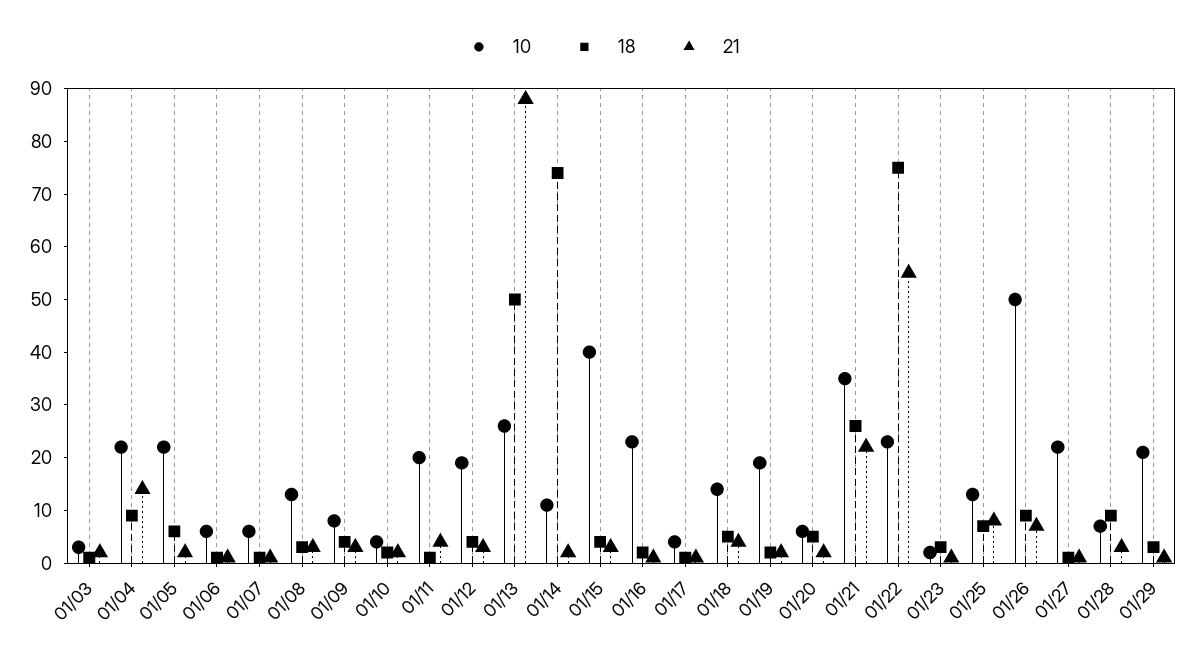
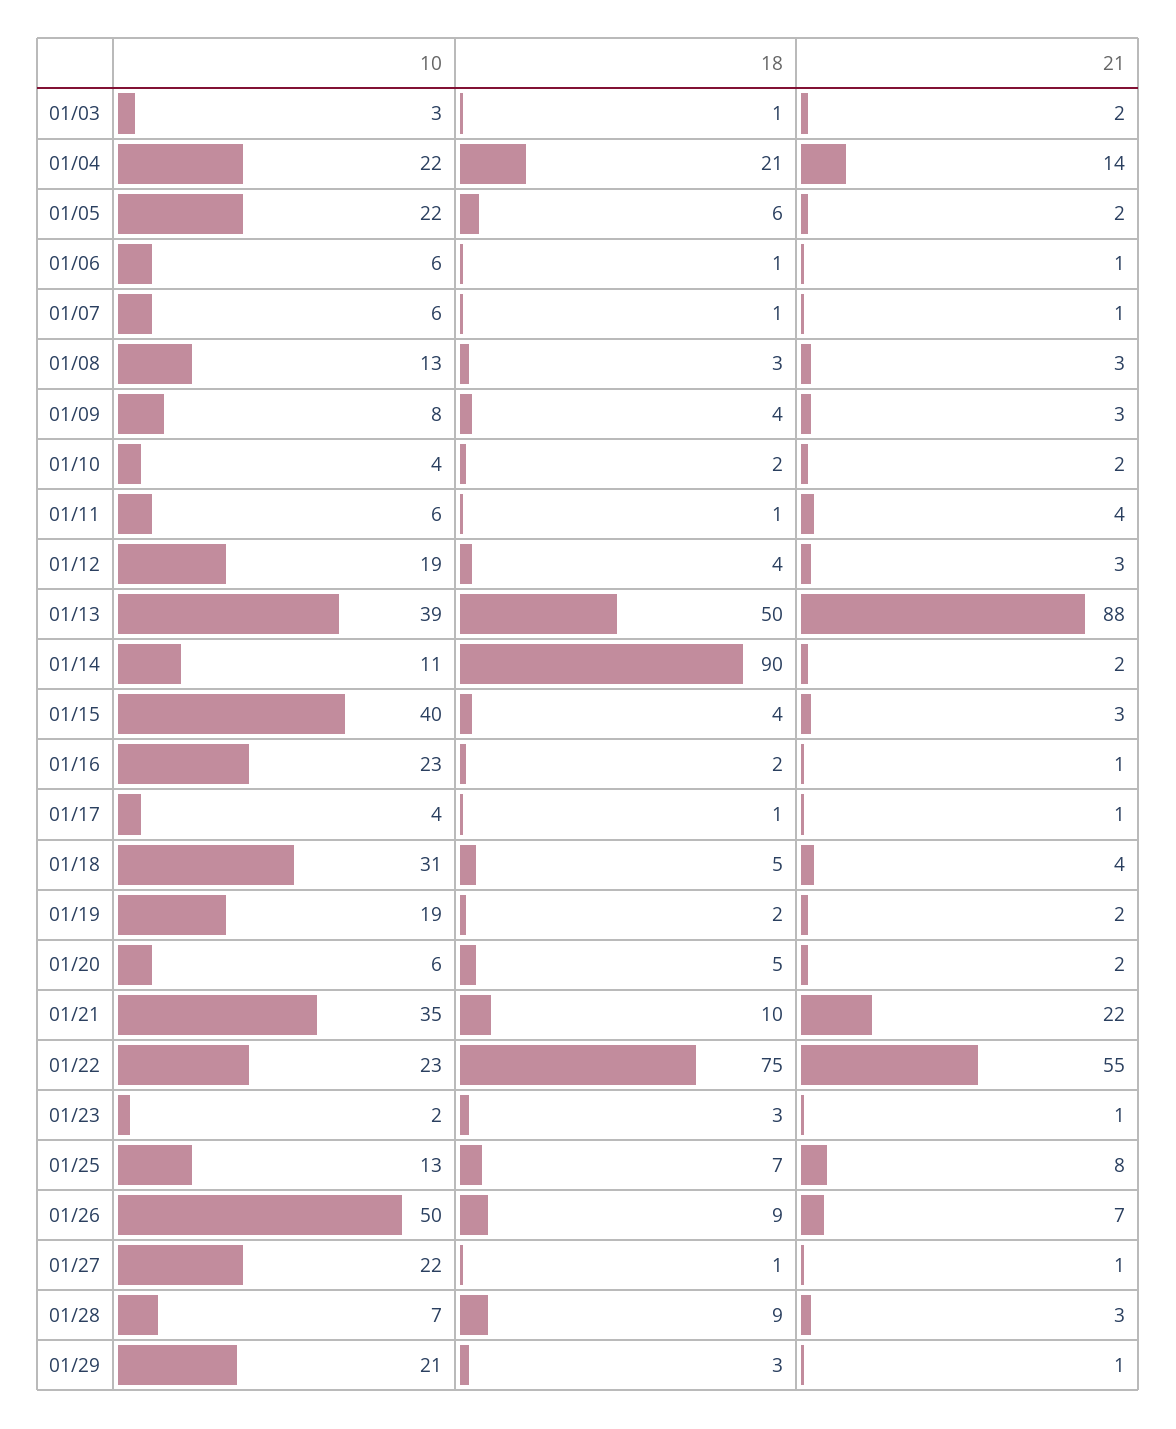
  {
    "10": {
      "01/03": 3,
      "01/04": 22,
      "01/05": 22,
      "01/06": 6,
      "01/07": 6,
      "01/08": 13,
      "01/09": 8,
      "01/10": 4,
-     "01/11": 20,
+     "01/11": 6,
      "01/12": 19,
-     "01/13": 25,
+     "01/13": 39,
      "01/14": 11,
      "01/15": 40,
      "01/16": 23,
      "01/17": 4,
-     "01/18": 15,
+     "01/18": 31,
      "01/19": 19,
      "01/20": 6,
      "01/21": 35,
      "01/22": 23,
      "01/23": 2,
      "01/25": 13,
      "01/26": 50,
      "01/27": 22,
      "01/28": 7,
      "01/29": 21
    },
    "18": {
      "01/03": 1,
-     "01/04": 10,
+     "01/04": 21,
      "01/05": 6,
      "01/06": 1,
      "01/07": 1,
      "01/08": 3,
      "01/09": 4,
      "01/10": 2,
      "01/11": 1,
      "01/12": 4,
      "01/13": 50,
-     "01/14": 75,
+     "01/14": 90,
      "01/15": 4,
      "01/16": 2,
      "01/17": 1,
      "01/18": 5,
      "01/19": 2,
      "01/20": 5,
-     "01/21": 25,
+     "01/21": 10,
      "01/22": 75,
      "01/23": 3,
      "01/25": 7,
      "01/26": 9,
      "01/27": 1,
      "01/28": 9,
      "01/29": 3
    },
    "21": {
      "01/03": 2,
      "01/04": 14,
      "01/05": 2,
      "01/06": 1,
      "01/07": 1,
      "01/08": 3,
      "01/09": 3,
      "01/10": 2,
      "01/11": 4,
      "01/12": 3,
      "01/13": 88,
      "01/14": 2,
      "01/15": 3,
      "01/16": 1,
      "01/17": 1,
      "01/18": 4,
      "01/19": 2,
      "01/20": 2,
      "01/21": 22,
      "01/22": 55,
      "01/23": 1,
      "01/25": 8,
      "01/26": 7,
      "01/27": 1,
      "01/28": 3,
      "01/29": 1
    }
  }

